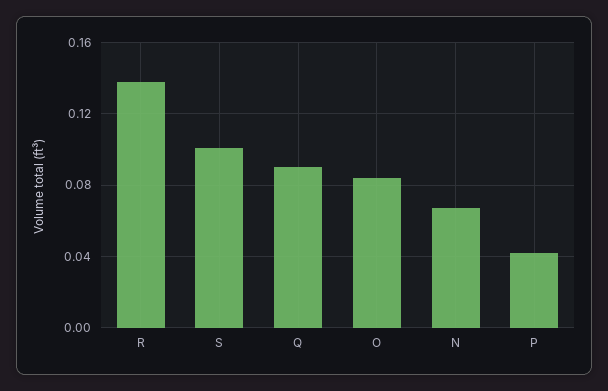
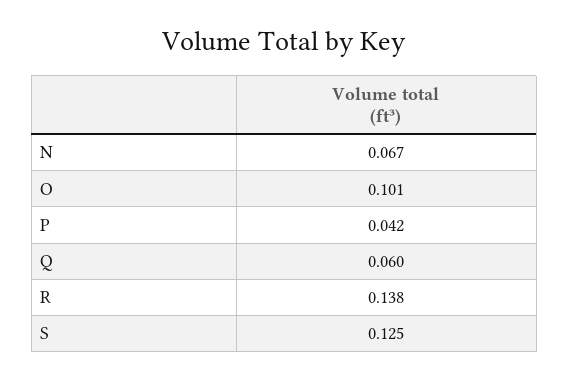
  {
    "R": 0.138,
-   "S": 0.1,
+   "S": 0.125,
-   "Q": 0.09,
+   "Q": 0.06,
-   "O": 0.085,
+   "O": 0.101,
    "N": 0.067,
    "P": 0.042
  }

